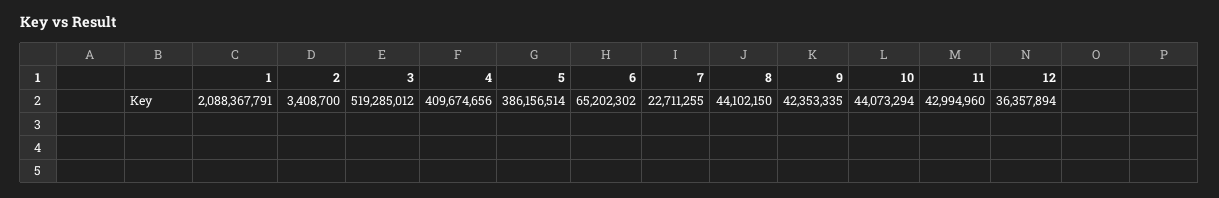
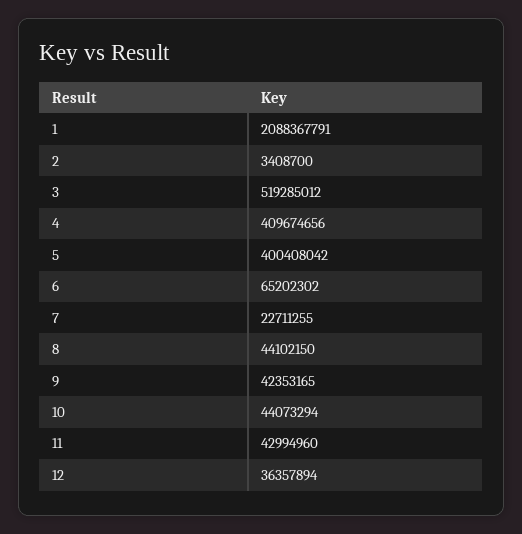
  {
    "1": 2088367791,
    "2": 3408700,
    "3": 519285012,
    "4": 409674656,
-   "5": 386156514,
+   "5": 400408042,
    "6": 65202302,
    "7": 22711255,
    "8": 44102150,
-   "9": 42353335,
+   "9": 42353165,
    "10": 44073294,
    "11": 42994960,
    "12": 36357894
  }

